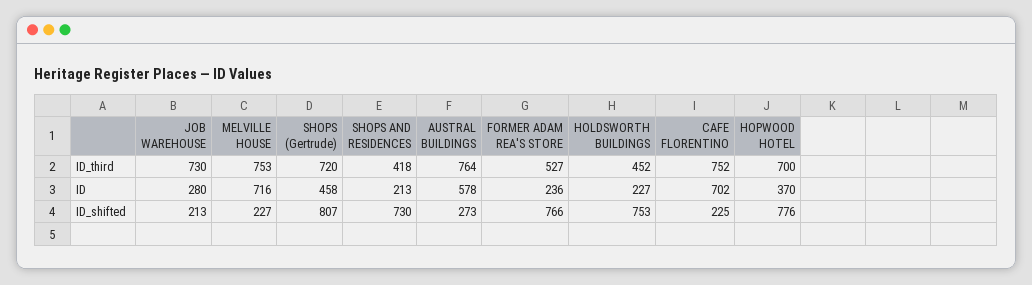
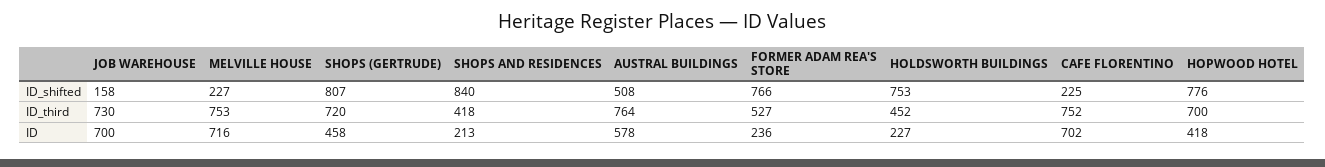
  {
    "JOB WAREHOUSE": {
      "ID_third": 730,
-     "ID": 280,
+     "ID": 700,
-     "ID_shifted": 213
+     "ID_shifted": 158
    },
    "MELVILLE HOUSE": {
      "ID_third": 753,
      "ID": 716,
      "ID_shifted": 227
    },
    "SHOPS (Gertrude)": {
      "ID_third": 720,
      "ID": 458,
      "ID_shifted": 807
    },
    "SHOPS AND RESIDENCES": {
      "ID_third": 418,
      "ID": 213,
-     "ID_shifted": 730
+     "ID_shifted": 840
    },
    "AUSTRAL BUILDINGS": {
      "ID_third": 764,
      "ID": 578,
-     "ID_shifted": 273
+     "ID_shifted": 508
    },
    "FORMER ADAM REA'S STORE": {
      "ID_third": 527,
      "ID": 236,
      "ID_shifted": 766
    },
    "HOLDSWORTH BUILDINGS": {
      "ID_third": 452,
      "ID": 227,
      "ID_shifted": 753
    },
    "CAFE FLORENTINO": {
      "ID_third": 752,
      "ID": 702,
      "ID_shifted": 225
    },
    "HOPWOOD HOTEL": {
      "ID_third": 700,
-     "ID": 370,
+     "ID": 418,
      "ID_shifted": 776
    }
  }

